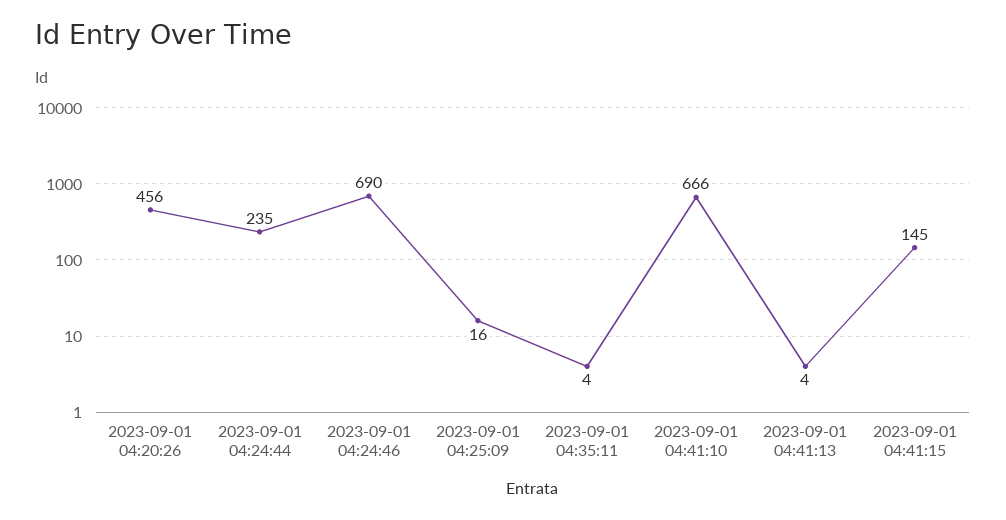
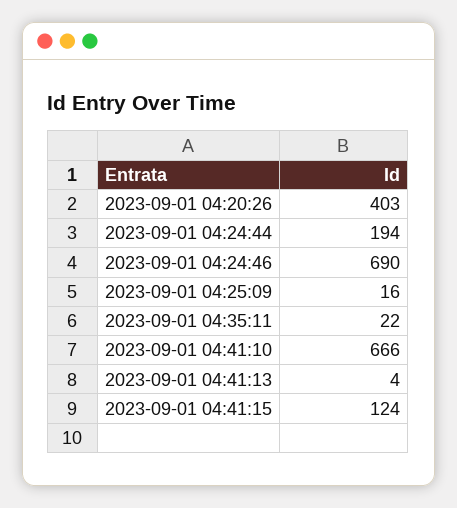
  {
-   "2023-09-01 04:20:26": 456,
+   "2023-09-01 04:20:26": 403,
-   "2023-09-01 04:24:44": 235,
+   "2023-09-01 04:24:44": 194,
    "2023-09-01 04:24:46": 690,
    "2023-09-01 04:25:09": 16,
-   "2023-09-01 04:35:11": 4,
+   "2023-09-01 04:35:11": 22,
    "2023-09-01 04:41:10": 666,
    "2023-09-01 04:41:13": 4,
-   "2023-09-01 04:41:15": 145
+   "2023-09-01 04:41:15": 124
  }

